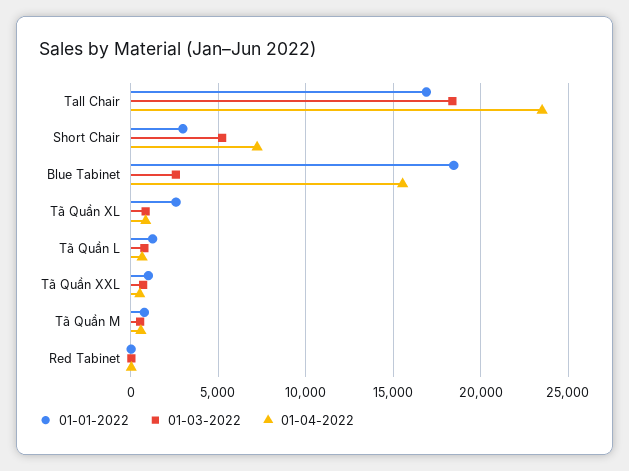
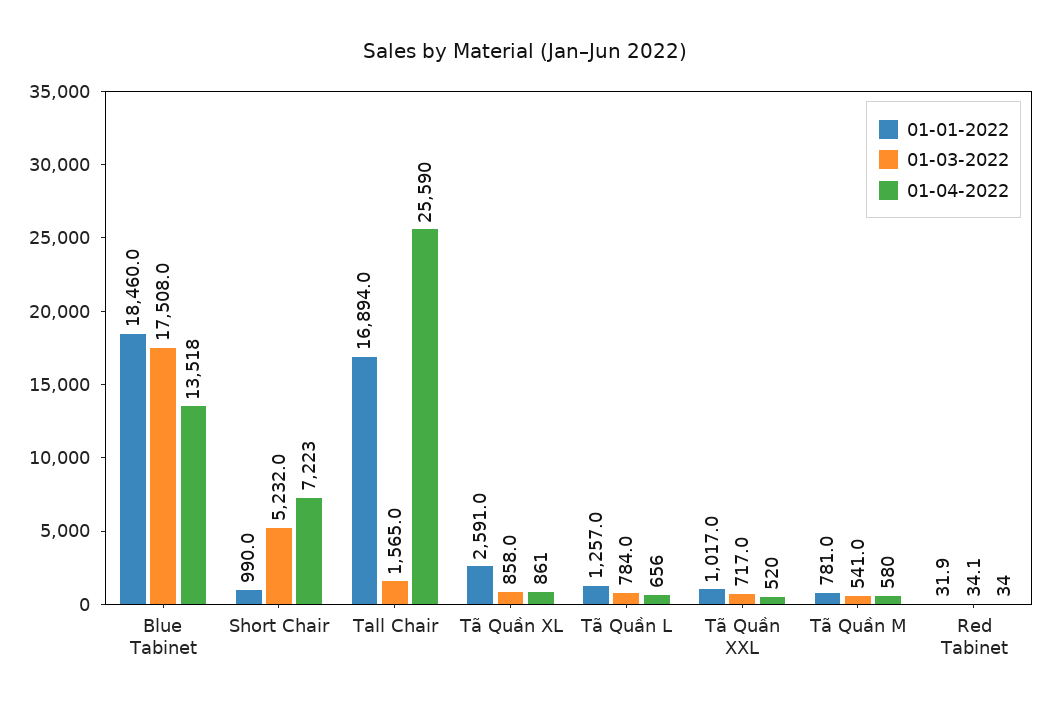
  {
    "01-01-2022": {
      "Tall Chair": 16894,
-     "Short Chair": 3000,
+     "Short Chair": 990,
      "Blue Tabinet": 18460,
      "Tã Quần XL": 2591,
      "Tã Quần L": 1257,
      "Tã Quần XXL": 1017,
      "Tã Quần M": 781,
      "Red Tabinet": 31.9
    },
    "01-03-2022": {
-     "Tall Chair": 18500,
+     "Tall Chair": 1565,
      "Short Chair": 5232,
-     "Blue Tabinet": 2500,
+     "Blue Tabinet": 17508,
      "Tã Quần XL": 858,
      "Tã Quần L": 784,
      "Tã Quần XXL": 717,
      "Tã Quần M": 541,
      "Red Tabinet": 34.1
    },
    "01-04-2022": {
-     "Tall Chair": 23500,
+     "Tall Chair": 25590,
      "Short Chair": 7223,
-     "Blue Tabinet": 15500,
+     "Blue Tabinet": 13518,
      "Tã Quần XL": 861,
      "Tã Quần L": 656,
      "Tã Quần XXL": 520,
      "Tã Quần M": 580,
      "Red Tabinet": 34
    }
  }

